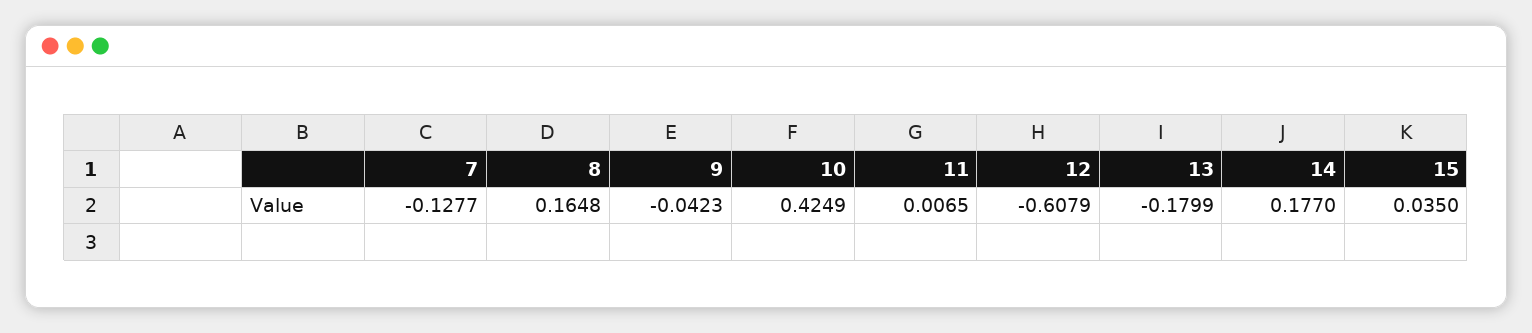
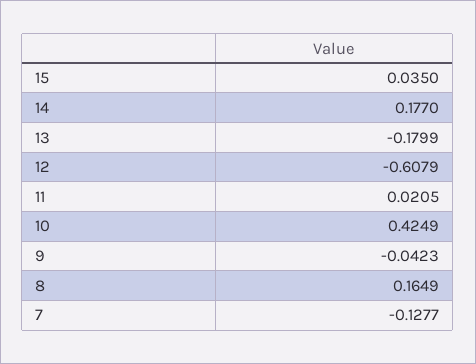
  {
    "7": -0.1277,
-   "8": 0.1648,
+   "8": 0.1649,
    "9": -0.0423,
    "10": 0.4249,
-   "11": 0.0065,
+   "11": 0.0205,
    "12": -0.6079,
    "13": -0.1799,
    "14": 0.177,
    "15": 0.035
  }

